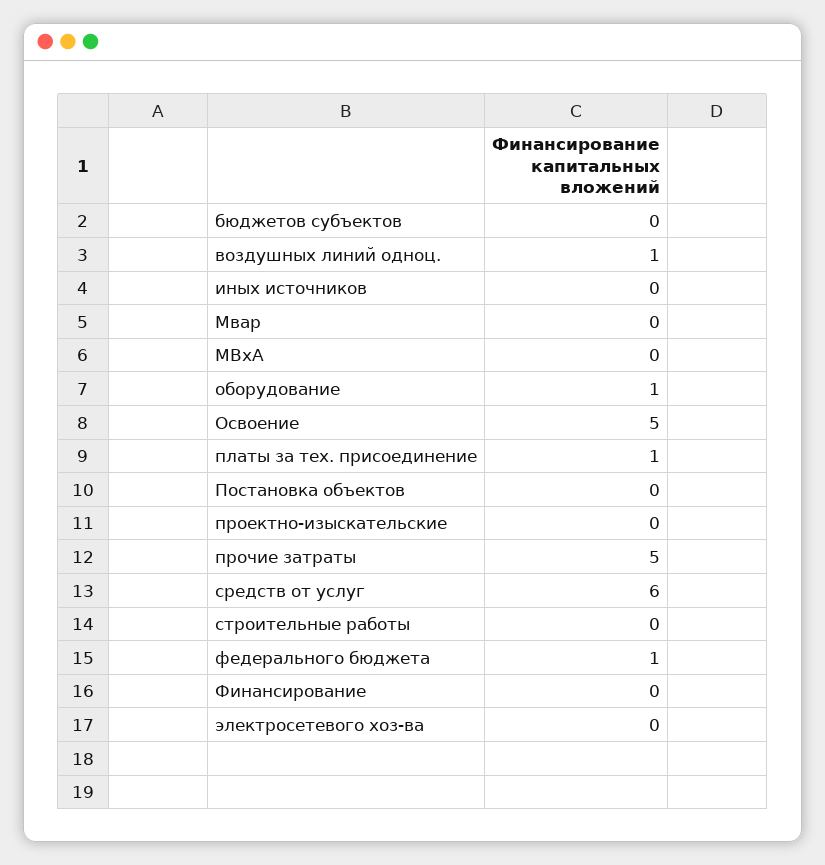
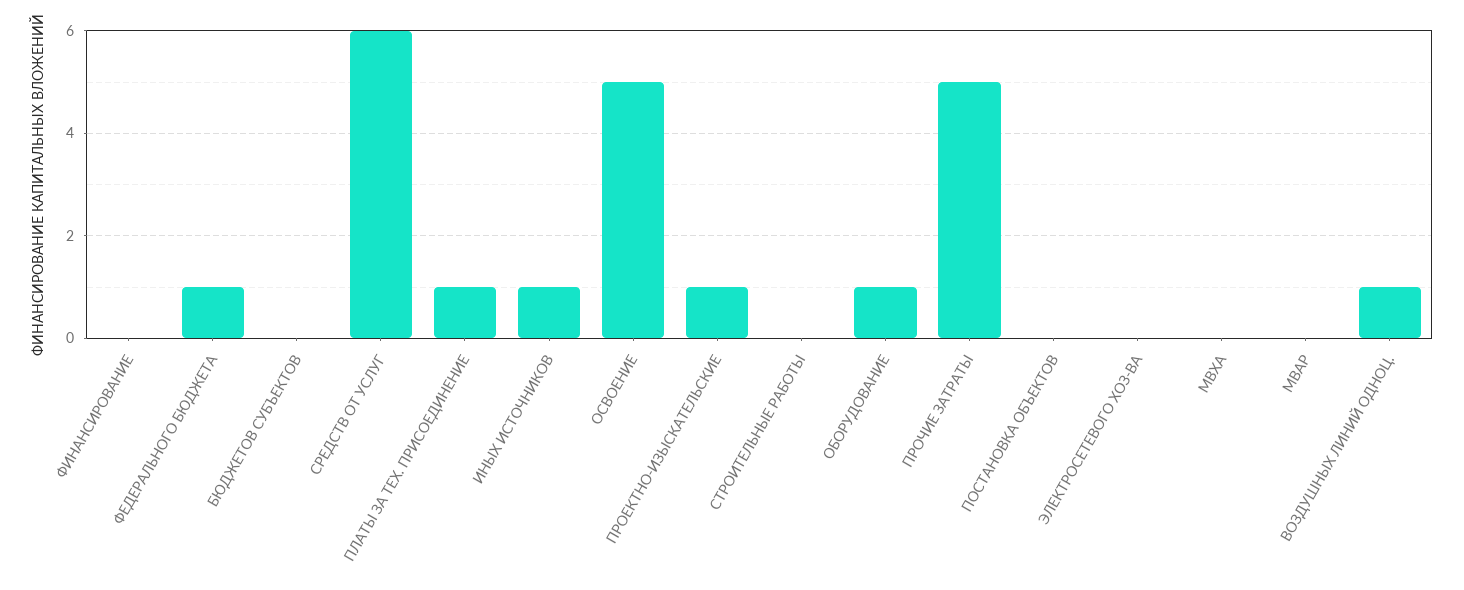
  {
    "бюджетов субъектов": 0,
    "воздушных линий одноц.": 1,
-   "иных источников": 0,
+   "иных источников": 1,
    "Мвар": 0,
    "МВхА": 0,
    "оборудование": 1,
    "Освоение": 5,
    "платы за тех. присоединение": 1,
    "Постановка объектов": 0,
-   "проектно-изыскательские": 0,
+   "проектно-изыскательские": 1,
    "прочие затраты": 5,
    "средств от услуг": 6,
    "строительные работы": 0,
    "федерального бюджета": 1,
    "Финансирование": 0,
    "электросетевого хоз-ва": 0
  }

